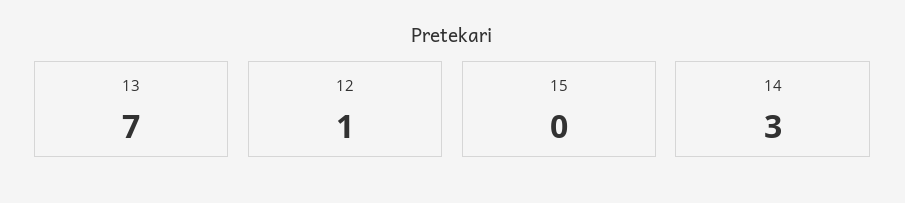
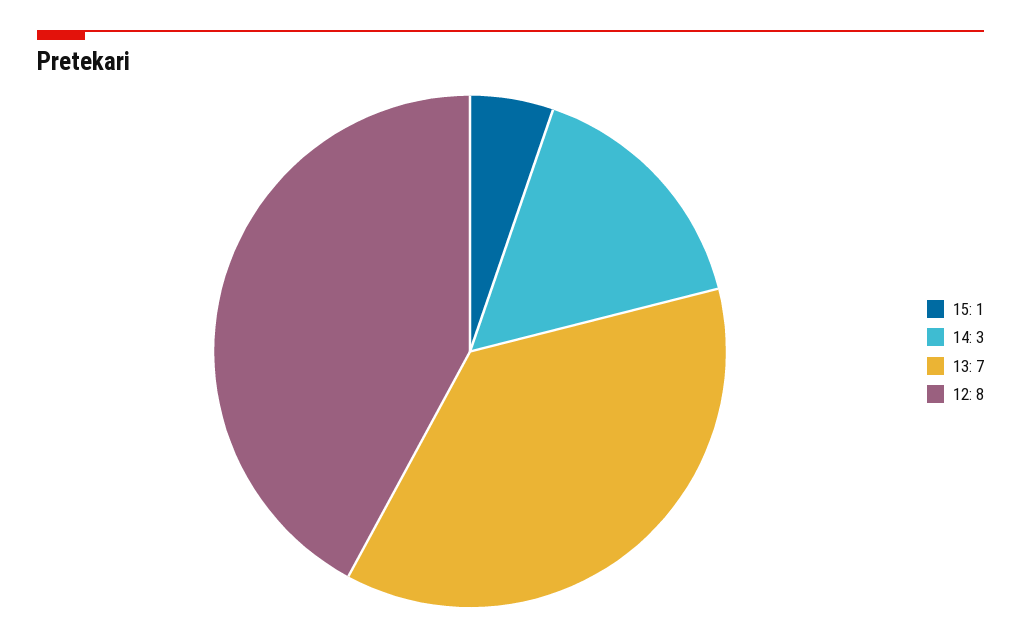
  {
    "13": 7,
-   "12": 1,
+   "12": 8,
-   "15": 0,
+   "15": 1,
    "14": 3
  }

